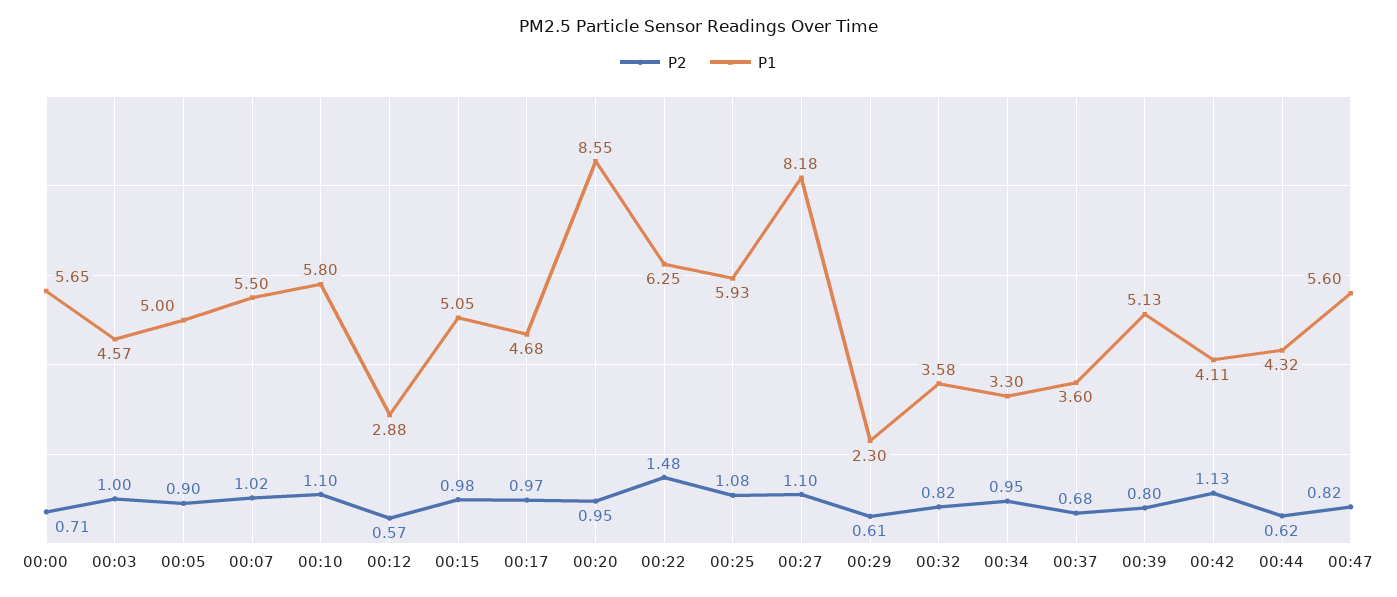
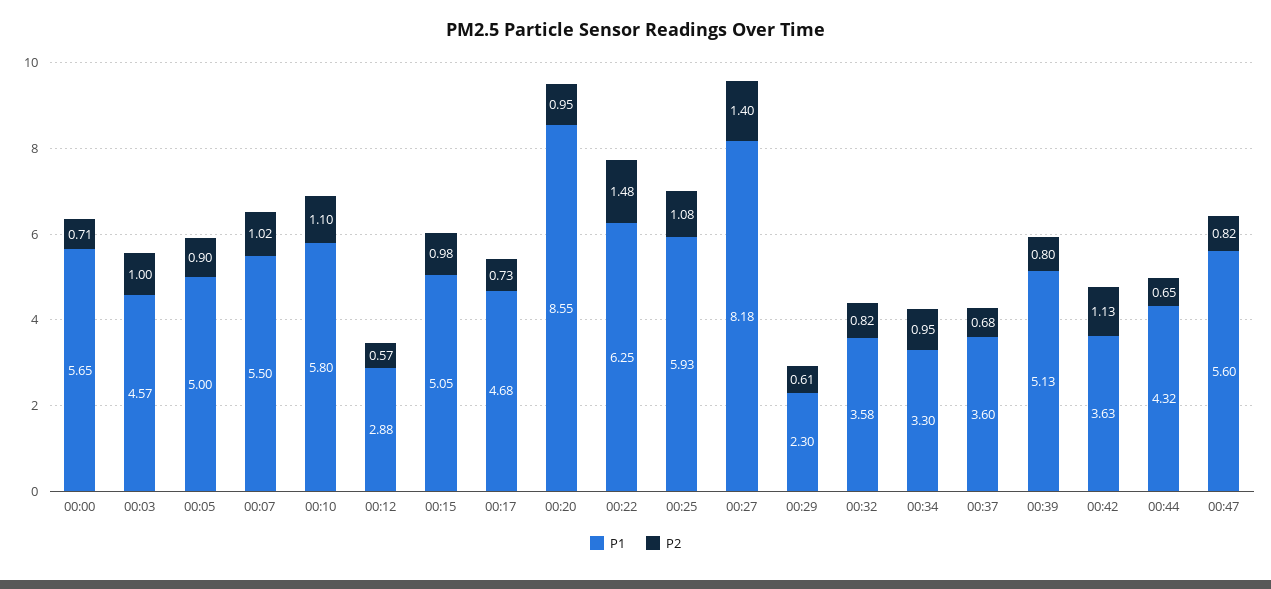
  {
    "P2": {
      "00:00": 0.71,
      "00:03": 1,
      "00:05": 0.9,
      "00:07": 1.02,
      "00:10": 1.1,
      "00:12": 0.57,
      "00:15": 0.98,
-     "00:17": 0.97,
+     "00:17": 0.73,
      "00:20": 0.95,
      "00:22": 1.48,
      "00:25": 1.08,
-     "00:27": 1.1,
+     "00:27": 1.4,
      "00:29": 0.61,
      "00:32": 0.82,
      "00:34": 0.95,
      "00:37": 0.68,
      "00:39": 0.8,
      "00:42": 1.13,
-     "00:44": 0.62,
+     "00:44": 0.65,
      "00:47": 0.82
    },
    "P1": {
      "00:00": 5.65,
      "00:03": 4.57,
      "00:05": 5,
      "00:07": 5.5,
      "00:10": 5.8,
      "00:12": 2.88,
      "00:15": 5.05,
      "00:17": 4.68,
      "00:20": 8.55,
      "00:22": 6.25,
      "00:25": 5.93,
      "00:27": 8.18,
      "00:29": 2.3,
      "00:32": 3.58,
      "00:34": 3.3,
      "00:37": 3.6,
      "00:39": 5.13,
-     "00:42": 4.11,
+     "00:42": 3.63,
      "00:44": 4.32,
      "00:47": 5.6
    }
  }

